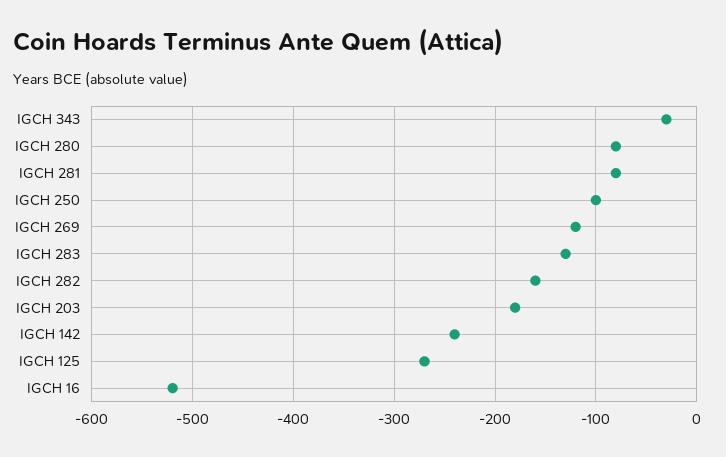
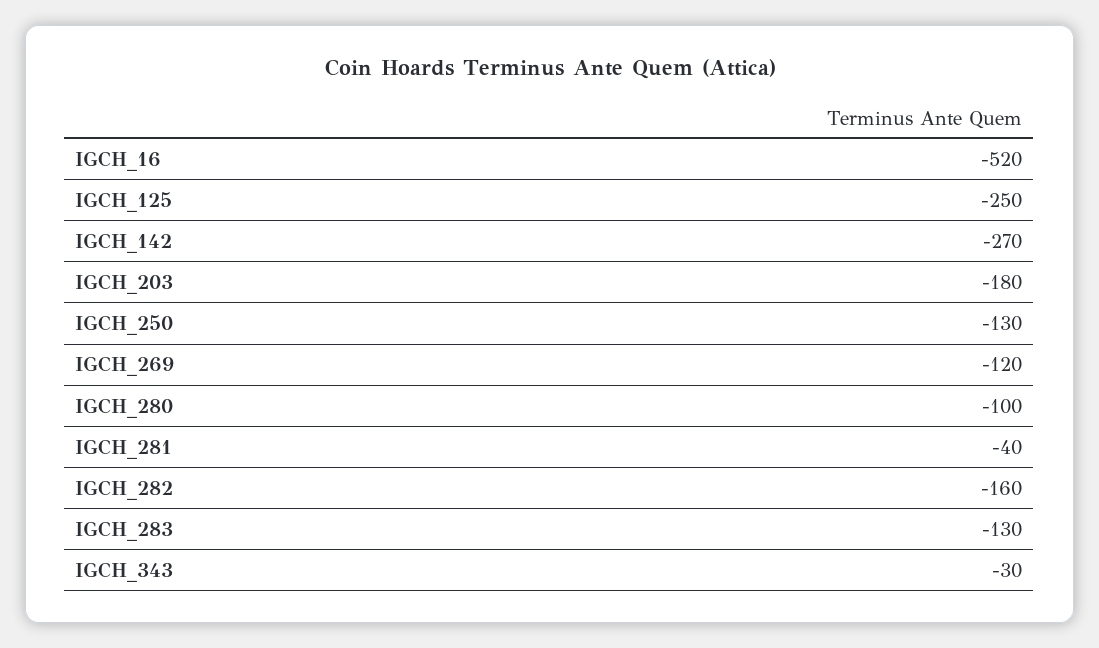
  {
    "IGCH 343": -30,
-   "IGCH 280": -80,
+   "IGCH 280": -100,
-   "IGCH 281": -80,
+   "IGCH 281": -40,
-   "IGCH 250": -100,
+   "IGCH 250": -130,
    "IGCH 269": -120,
    "IGCH 283": -130,
    "IGCH 282": -160,
    "IGCH 203": -180,
-   "IGCH 142": -240,
+   "IGCH 142": -270,
-   "IGCH 125": -270,
+   "IGCH 125": -250,
    "IGCH 16": -520
  }

